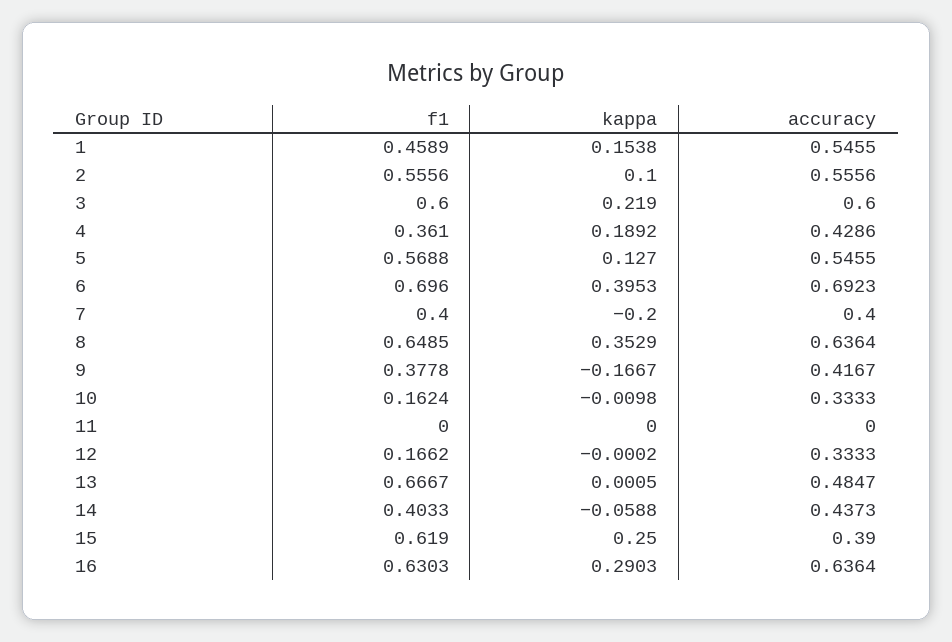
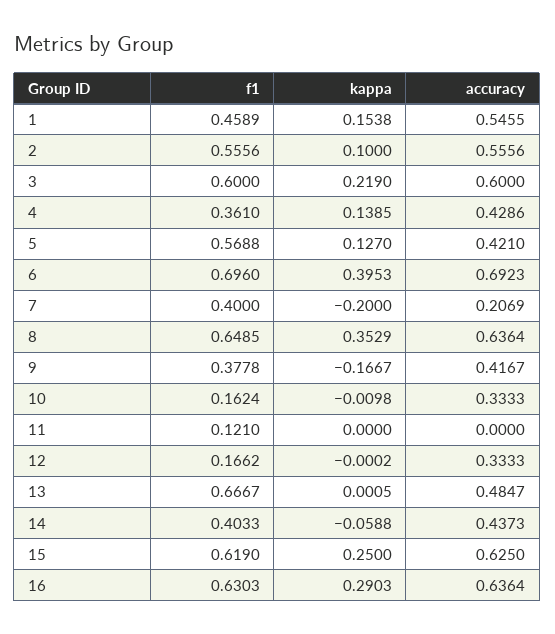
  {
    "f1": {
      "1": 0.4589,
      "2": 0.5556,
      "3": 0.6,
      "4": 0.361,
      "5": 0.5688,
      "6": 0.696,
      "7": 0.4,
      "8": 0.6485,
      "9": 0.3778,
      "10": 0.1624,
-     "11": 0,
+     "11": 0.121,
      "12": 0.1662,
      "13": 0.6667,
      "14": 0.4033,
      "15": 0.619,
      "16": 0.6303
    },
    "kappa": {
      "1": 0.1538,
      "2": 0.1,
      "3": 0.219,
-     "4": 0.1892,
+     "4": 0.1385,
      "5": 0.127,
      "6": 0.3953,
      "7": -0.2,
      "8": 0.3529,
      "9": -0.1667,
      "10": -0.0098,
      "11": 0,
      "12": -0.0002,
      "13": 0.0005,
      "14": -0.0588,
      "15": 0.25,
      "16": 0.2903
    },
    "accuracy": {
      "1": 0.5455,
      "2": 0.5556,
      "3": 0.6,
      "4": 0.4286,
-     "5": 0.5455,
+     "5": 0.421,
      "6": 0.6923,
-     "7": 0.4,
+     "7": 0.2069,
      "8": 0.6364,
      "9": 0.4167,
      "10": 0.3333,
      "11": 0,
      "12": 0.3333,
      "13": 0.4847,
      "14": 0.4373,
-     "15": 0.39,
+     "15": 0.625,
      "16": 0.6364
    }
  }

